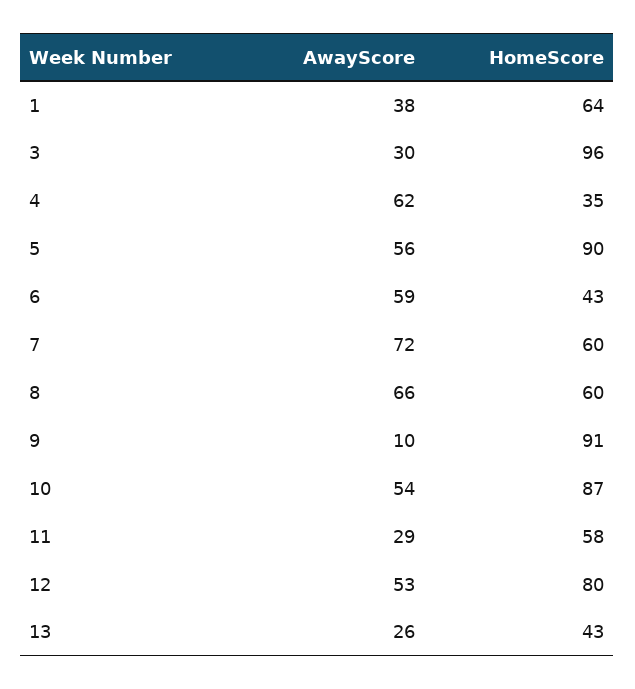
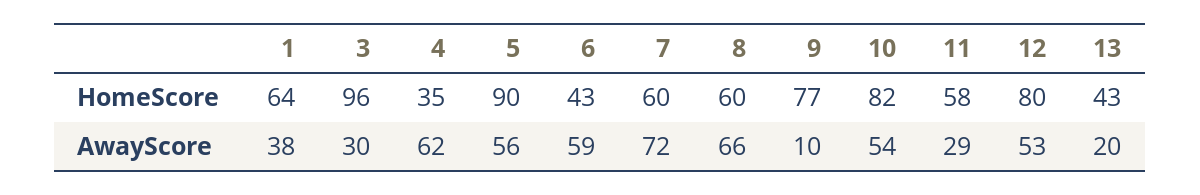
  {
    "AwayScore": {
      "1": 38,
      "3": 30,
      "4": 62,
      "5": 56,
      "6": 59,
      "7": 72,
      "8": 66,
      "9": 10,
      "10": 54,
      "11": 29,
      "12": 53,
-     "13": 26
+     "13": 20
    },
    "HomeScore": {
      "1": 64,
      "3": 96,
      "4": 35,
      "5": 90,
      "6": 43,
      "7": 60,
      "8": 60,
-     "9": 91,
+     "9": 77,
-     "10": 87,
+     "10": 82,
      "11": 58,
      "12": 80,
      "13": 43
    }
  }

